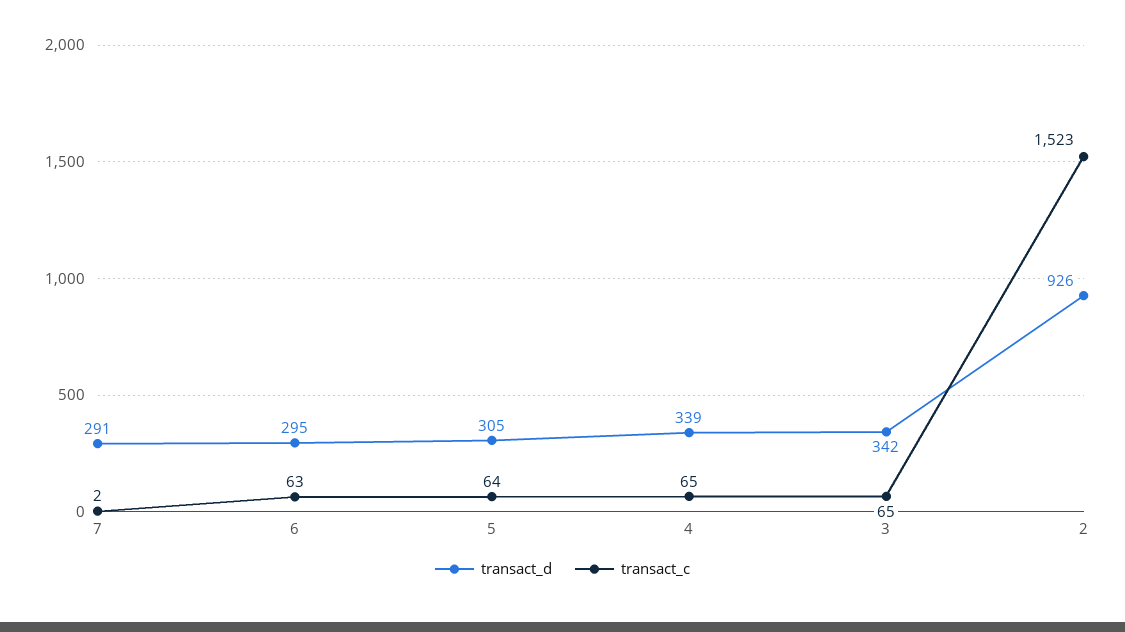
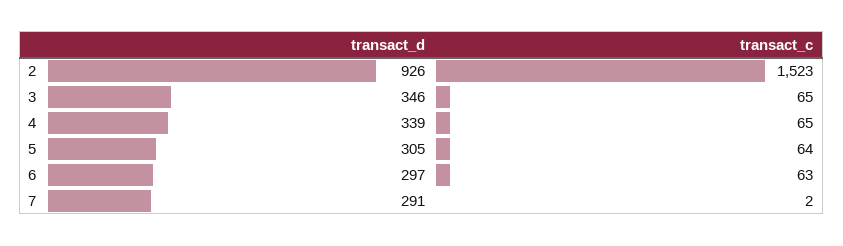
  {
    "transact_d": {
      "7": 291,
-     "6": 295,
+     "6": 297,
      "5": 305,
      "4": 339,
-     "3": 342,
+     "3": 346,
      "2": 926
    },
    "transact_c": {
      "7": 2,
      "6": 63,
      "5": 64,
      "4": 65,
      "3": 65,
      "2": 1523
    }
  }

